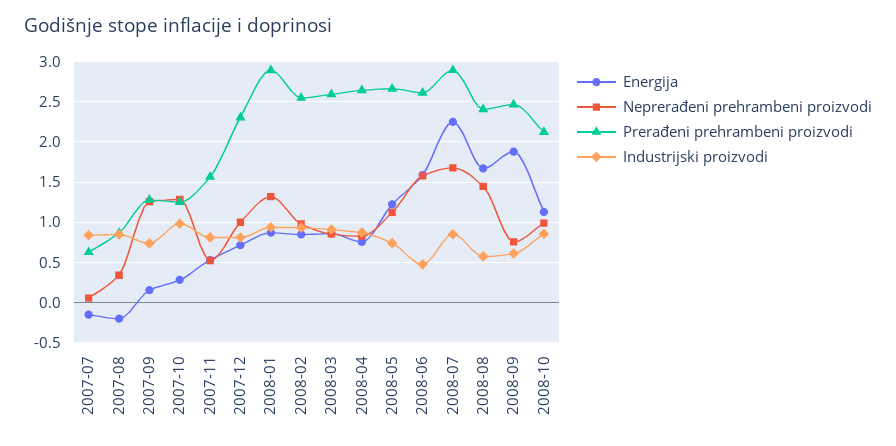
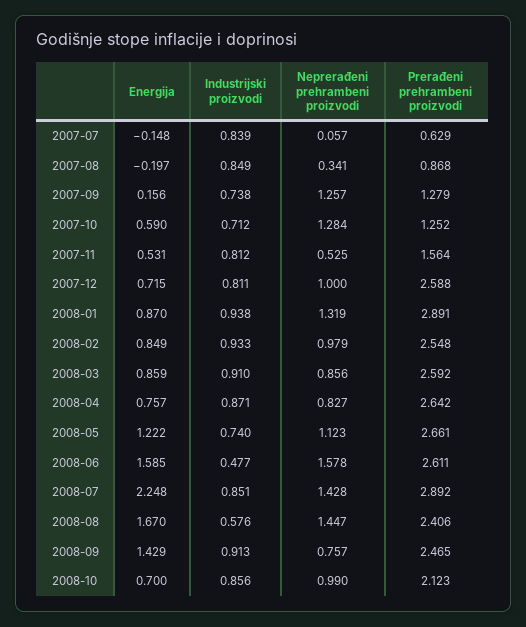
  {
    "Energija": {
      "2007-07": -0.148,
      "2007-08": -0.197,
      "2007-09": 0.156,
-     "2007-10": 0.3,
+     "2007-10": 0.59,
      "2007-11": 0.531,
      "2007-12": 0.715,
      "2008-01": 0.87,
      "2008-02": 0.849,
      "2008-03": 0.859,
      "2008-04": 0.757,
      "2008-05": 1.222,
      "2008-06": 1.585,
      "2008-07": 2.248,
      "2008-08": 1.67,
-     "2008-09": 1.9,
+     "2008-09": 1.429,
-     "2008-10": 1.1
+     "2008-10": 0.7
    },
    "Neprerađeni prehrambeni proizvodi": {
      "2007-07": 0.057,
      "2007-08": 0.341,
      "2007-09": 1.257,
      "2007-10": 1.284,
      "2007-11": 0.525,
      "2007-12": 1,
      "2008-01": 1.319,
      "2008-02": 0.979,
      "2008-03": 0.856,
      "2008-04": 0.827,
      "2008-05": 1.123,
      "2008-06": 1.578,
-     "2008-07": 1.7,
+     "2008-07": 1.428,
      "2008-08": 1.447,
      "2008-09": 0.757,
      "2008-10": 0.99
    },
    "Prerađeni prehrambeni proizvodi": {
      "2007-07": 0.629,
      "2007-08": 0.868,
      "2007-09": 1.279,
      "2007-10": 1.252,
      "2007-11": 1.564,
-     "2007-12": 2.3,
+     "2007-12": 2.588,
      "2008-01": 2.891,
      "2008-02": 2.548,
      "2008-03": 2.592,
      "2008-04": 2.642,
      "2008-05": 2.661,
      "2008-06": 2.611,
      "2008-07": 2.892,
      "2008-08": 2.406,
      "2008-09": 2.465,
      "2008-10": 2.123
    },
    "Industrijski proizvodi": {
      "2007-07": 0.839,
      "2007-08": 0.849,
      "2007-09": 0.738,
-     "2007-10": 1,
+     "2007-10": 0.712,
      "2007-11": 0.812,
      "2007-12": 0.811,
      "2008-01": 0.938,
      "2008-02": 0.933,
      "2008-03": 0.91,
      "2008-04": 0.871,
      "2008-05": 0.74,
      "2008-06": 0.477,
      "2008-07": 0.851,
      "2008-08": 0.576,
-     "2008-09": 0.6,
+     "2008-09": 0.913,
      "2008-10": 0.856
    }
  }

